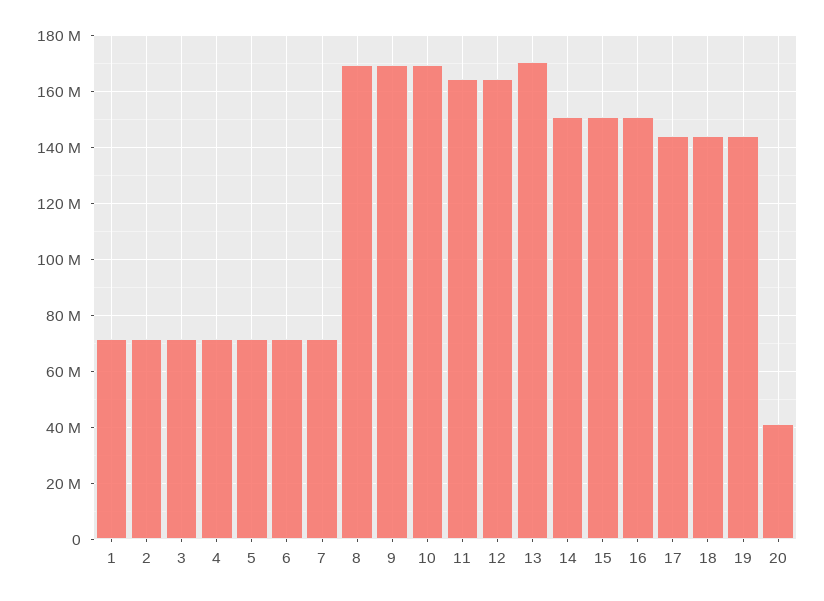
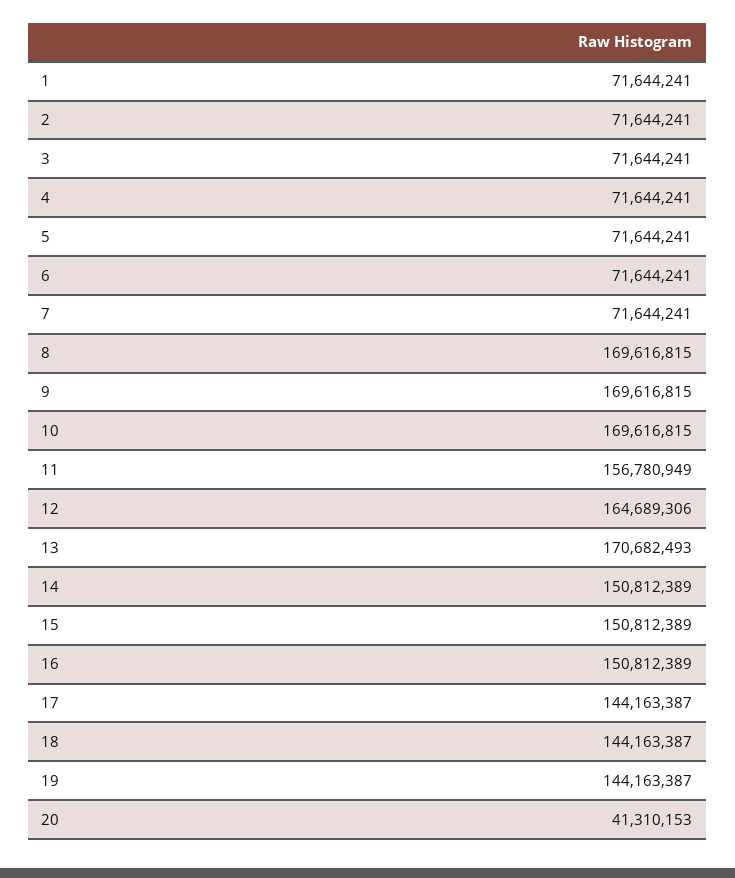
  {
    "1": 71644241,
    "2": 71644241,
    "3": 71644241,
    "4": 71644241,
    "5": 71644241,
    "6": 71644241,
    "7": 71644241,
    "8": 169616815,
    "9": 169616815,
    "10": 169616815,
-   "11": 165000000,
+   "11": 156780949,
    "12": 164689306,
    "13": 170682493,
    "14": 150812389,
    "15": 150812389,
    "16": 150812389,
    "17": 144163387,
    "18": 144163387,
    "19": 144163387,
    "20": 41310153
  }

